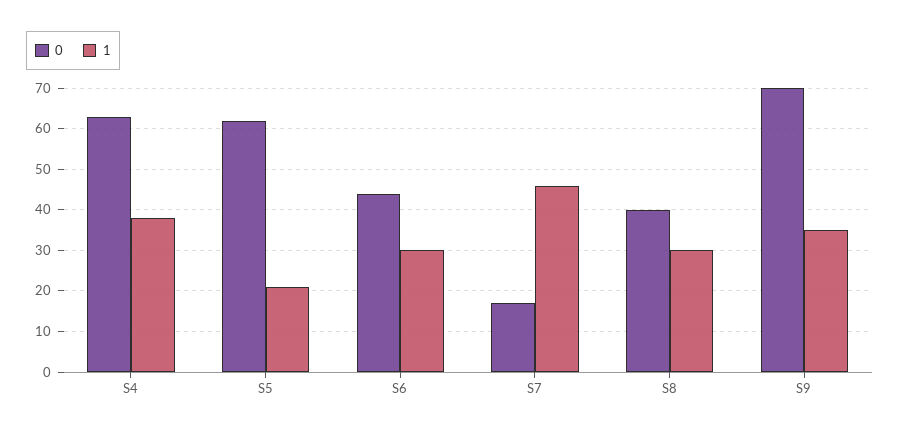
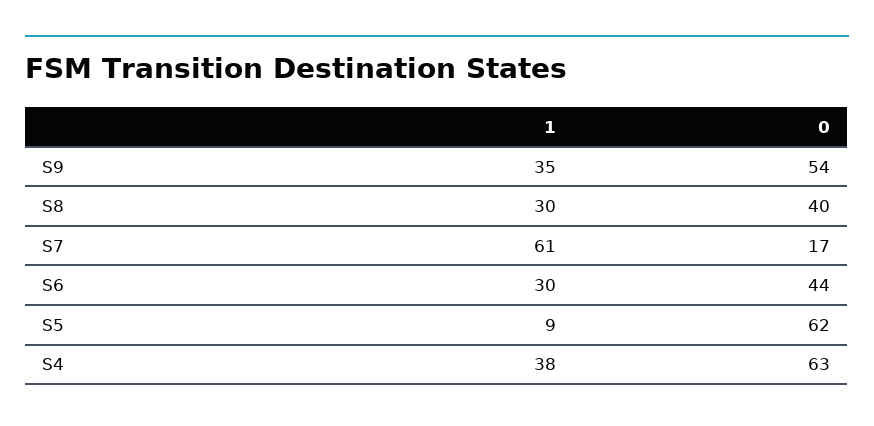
  {
    "0": {
      "S4": 63,
      "S5": 62,
      "S6": 44,
      "S7": 17,
      "S8": 40,
-     "S9": 70
+     "S9": 54
    },
    "1": {
      "S4": 38,
-     "S5": 20,
+     "S5": 9,
      "S6": 30,
-     "S7": 45,
+     "S7": 61,
      "S8": 30,
      "S9": 35
    }
  }

